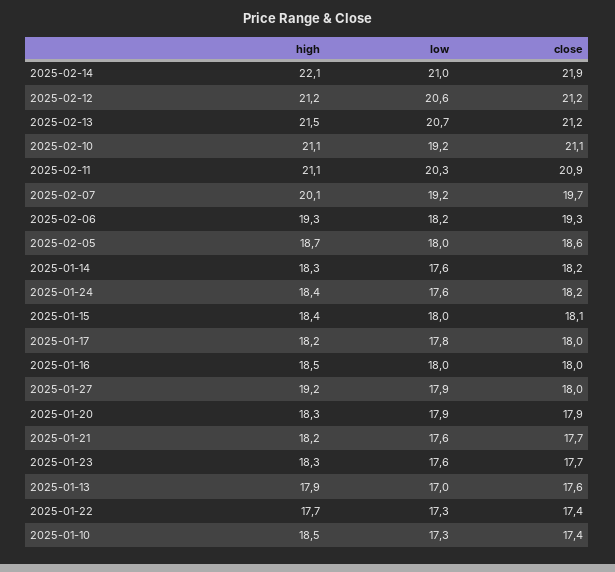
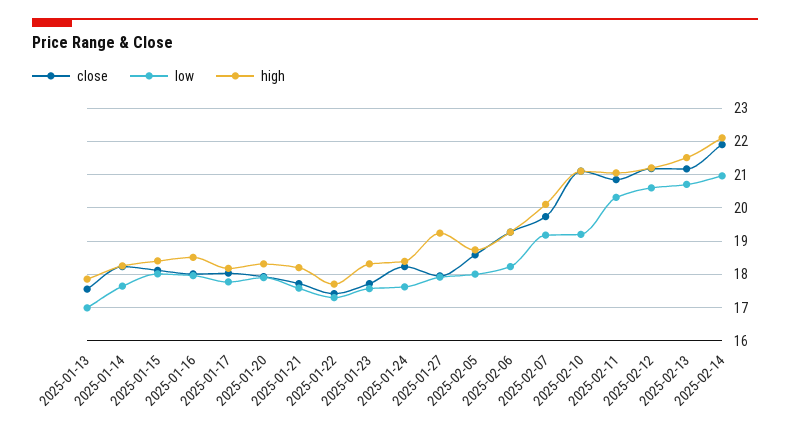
  {
    "high": {
      "2025-02-14": 22.1,
      "2025-02-12": 21.2,
      "2025-02-13": 21.5,
      "2025-02-10": 21.1,
      "2025-02-11": 21.1,
      "2025-02-07": 20.1,
      "2025-02-06": 19.3,
      "2025-02-05": 18.7,
      "2025-01-14": 18.3,
      "2025-01-24": 18.4,
      "2025-01-15": 18.4,
      "2025-01-17": 18.2,
      "2025-01-16": 18.5,
      "2025-01-27": 19.2,
      "2025-01-20": 18.3,
      "2025-01-21": 18.2,
      "2025-01-23": 18.3,
      "2025-01-13": 17.9,
-     "2025-01-22": 17.7,
+     "2025-01-22": 17.7
-     "2025-01-10": 18.5
    },
    "low": {
      "2025-02-14": 21,
      "2025-02-12": 20.6,
      "2025-02-13": 20.7,
      "2025-02-10": 19.2,
      "2025-02-11": 20.3,
      "2025-02-07": 19.2,
      "2025-02-06": 18.2,
      "2025-02-05": 18,
      "2025-01-14": 17.6,
      "2025-01-24": 17.6,
      "2025-01-15": 18,
      "2025-01-17": 17.8,
      "2025-01-16": 18,
      "2025-01-27": 17.9,
      "2025-01-20": 17.9,
      "2025-01-21": 17.6,
      "2025-01-23": 17.6,
      "2025-01-13": 17,
-     "2025-01-22": 17.3,
+     "2025-01-22": 17.3
-     "2025-01-10": 17.3
    },
    "close": {
      "2025-02-14": 21.9,
      "2025-02-12": 21.2,
      "2025-02-13": 21.2,
      "2025-02-10": 21.1,
      "2025-02-11": 20.9,
      "2025-02-07": 19.7,
      "2025-02-06": 19.3,
      "2025-02-05": 18.6,
      "2025-01-14": 18.2,
      "2025-01-24": 18.2,
      "2025-01-15": 18.1,
      "2025-01-17": 18,
      "2025-01-16": 18,
      "2025-01-27": 18,
      "2025-01-20": 17.9,
      "2025-01-21": 17.7,
      "2025-01-23": 17.7,
      "2025-01-13": 17.6,
-     "2025-01-22": 17.4,
+     "2025-01-22": 17.4
-     "2025-01-10": 17.4
    }
  }

